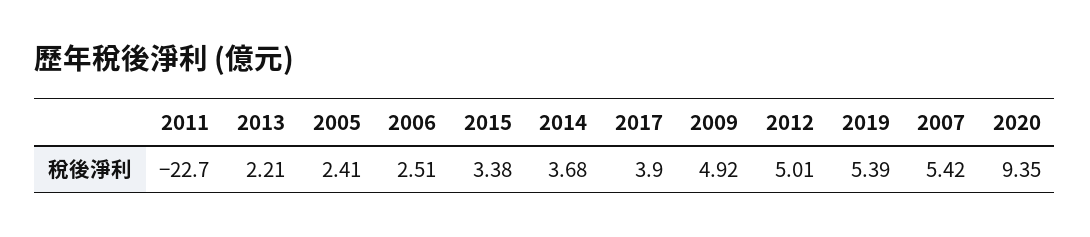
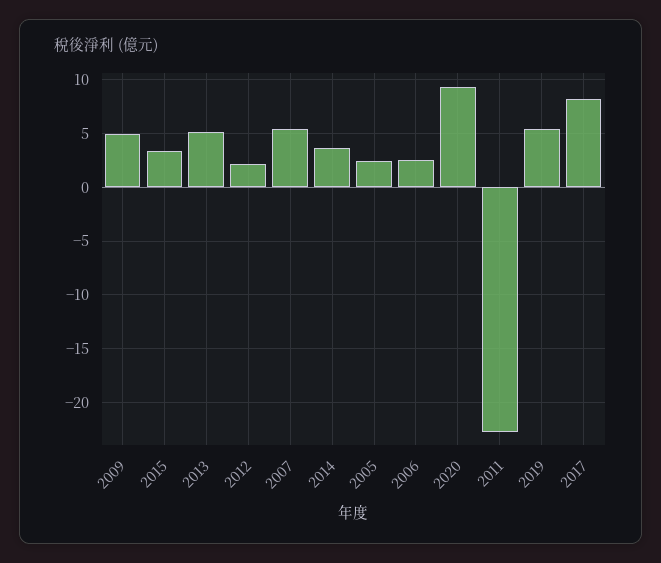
  {
    "2011": -22.7,
-   "2013": 2.21,
+   "2013": 5,
    "2005": 2.41,
    "2006": 2.51,
    "2015": 3.38,
    "2014": 3.68,
-   "2017": 3.9,
+   "2017": 8,
    "2009": 4.92,
-   "2012": 5.01,
+   "2012": 2,
    "2019": 5.39,
    "2007": 5.42,
    "2020": 9.35
  }

